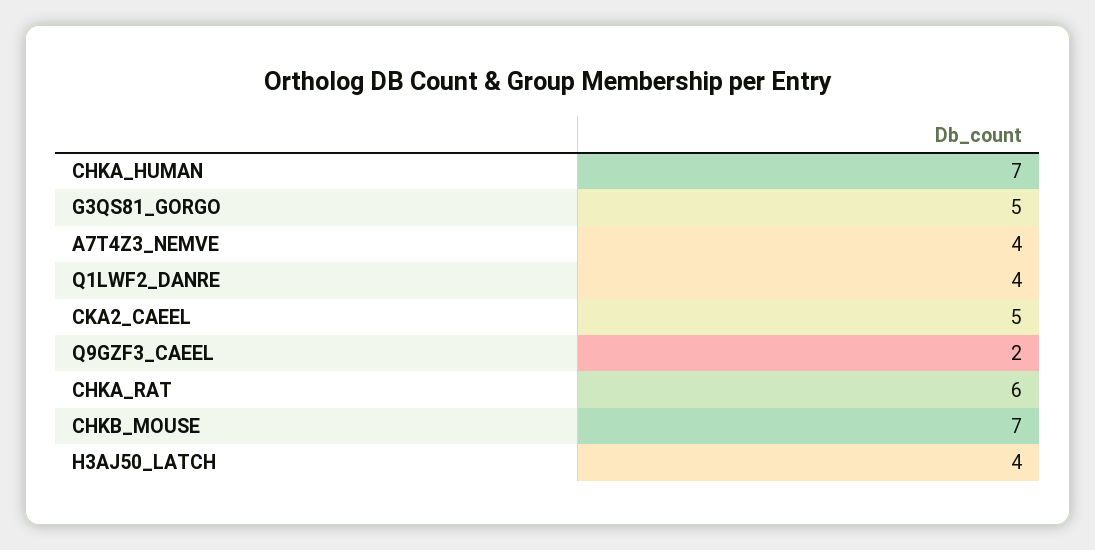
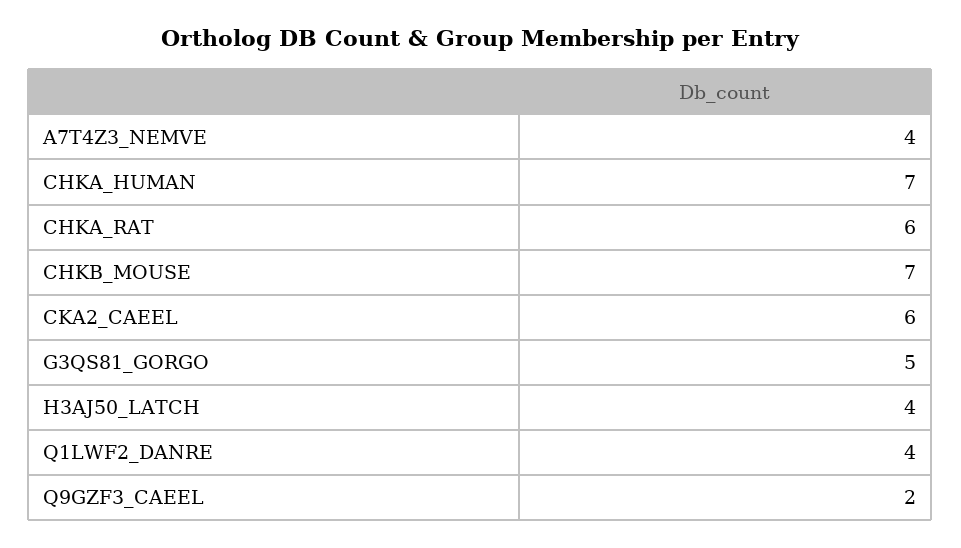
  {
    "CHKA_HUMAN": 7,
    "G3QS81_GORGO": 5,
    "A7T4Z3_NEMVE": 4,
    "Q1LWF2_DANRE": 4,
-   "CKA2_CAEEL": 5,
+   "CKA2_CAEEL": 6,
    "Q9GZF3_CAEEL": 2,
    "CHKA_RAT": 6,
    "CHKB_MOUSE": 7,
    "H3AJ50_LATCH": 4
  }

